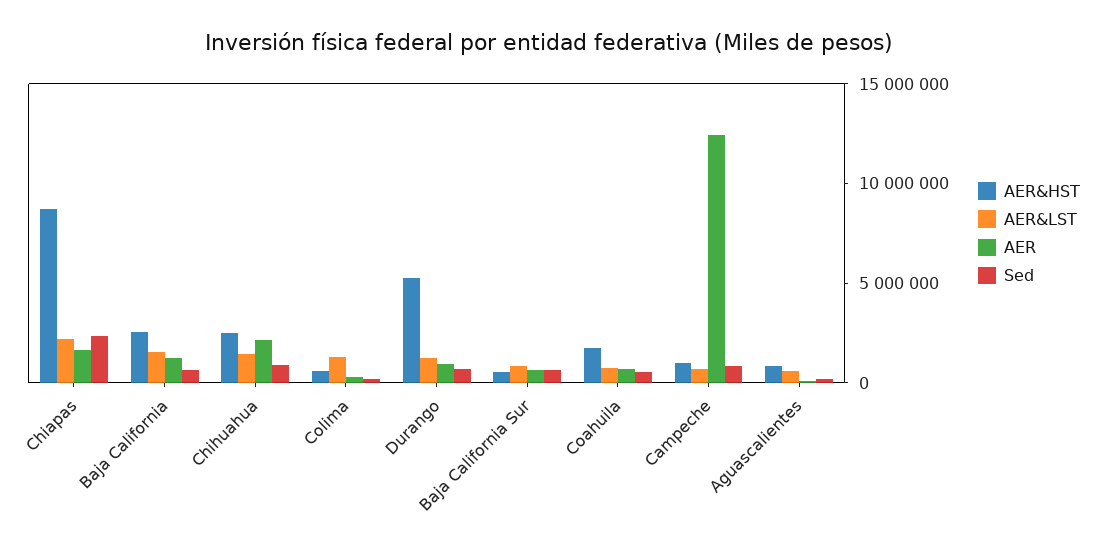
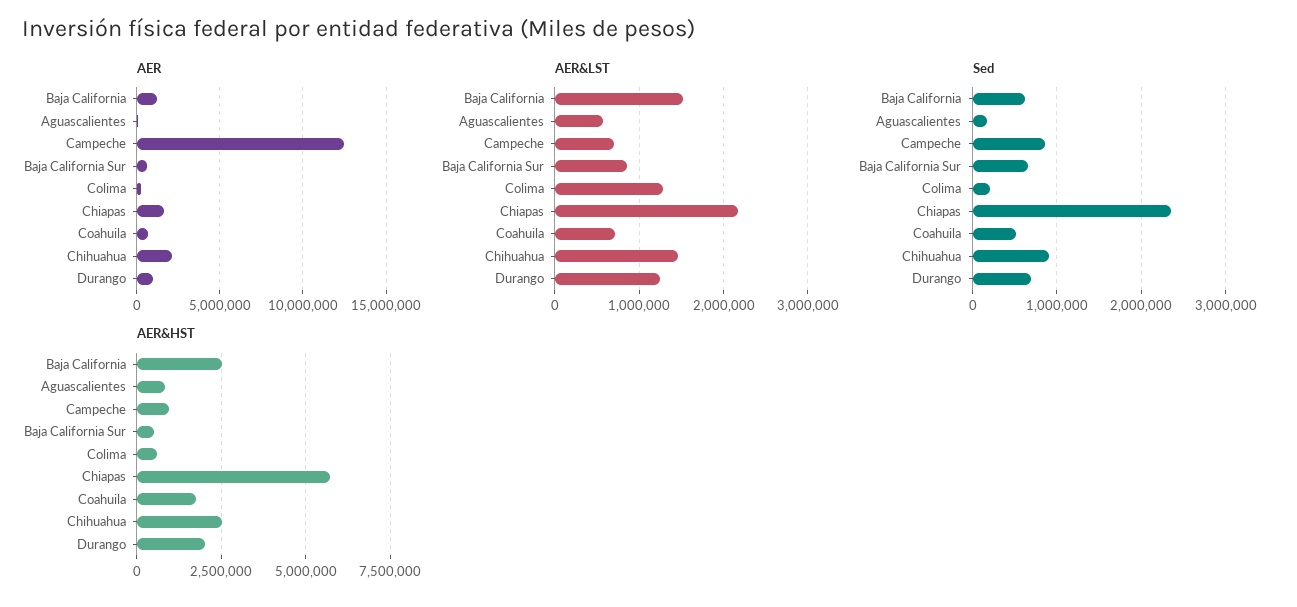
  {
    "AER&HST": {
-     "Chiapas": 9000000,
+     "Chiapas": 5750000,
      "Baja California": 2500000,
      "Chihuahua": 2500000,
      "Colima": 500000,
-     "Durango": 5000000,
+     "Durango": 2000000,
      "Baja California Sur": 500000,
      "Coahuila": 1750000,
      "Campeche": 1000000,
      "Aguascalientes": 750000
    },
    "AER&LST": {
      "Chiapas": 2200000,
      "Baja California": 1500000,
      "Chihuahua": 1500000,
      "Colima": 1300000,
      "Durango": 1200000,
      "Baja California Sur": 900000,
      "Coahuila": 700000,
      "Campeche": 700000,
      "Aguascalientes": 600000
    },
    "AER": {
      "Chiapas": 1500000,
      "Baja California": 1000000,
      "Chihuahua": 2000000,
      "Colima": 500000,
      "Durango": 1000000,
      "Baja California Sur": 500000,
      "Coahuila": 500000,
      "Campeche": 12500000,
      "Aguascalientes": 0
    },
    "Sed": {
      "Chiapas": 2300000,
      "Baja California": 600000,
      "Chihuahua": 900000,
      "Colima": 200000,
      "Durango": 700000,
      "Baja California Sur": 700000,
      "Coahuila": 500000,
      "Campeche": 900000,
      "Aguascalientes": 200000
    }
  }

